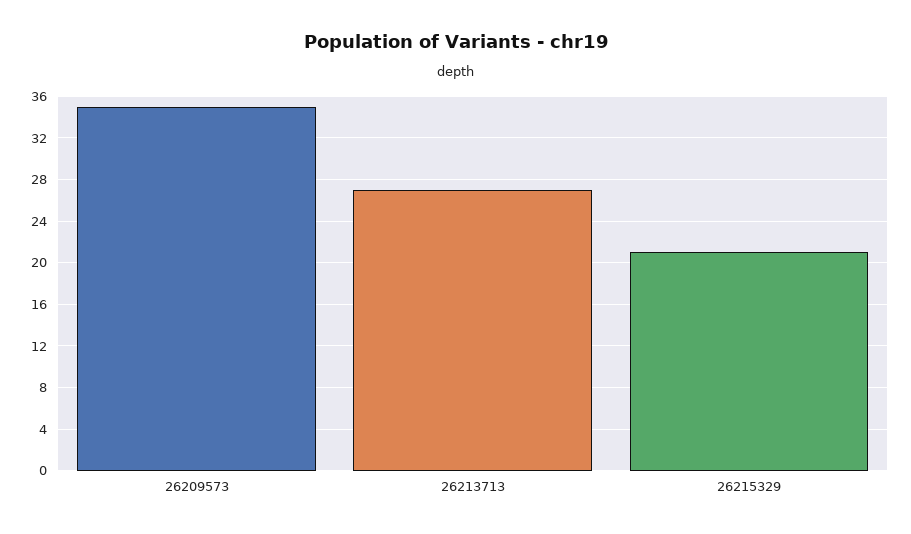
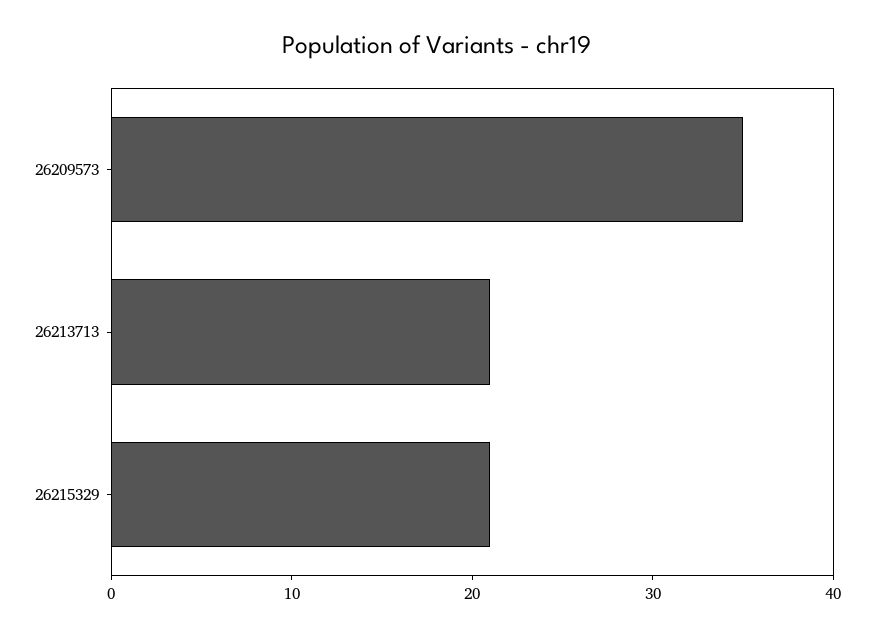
  {
    "26209573": 35,
-   "26213713": 27,
+   "26213713": 21,
    "26215329": 21
  }

